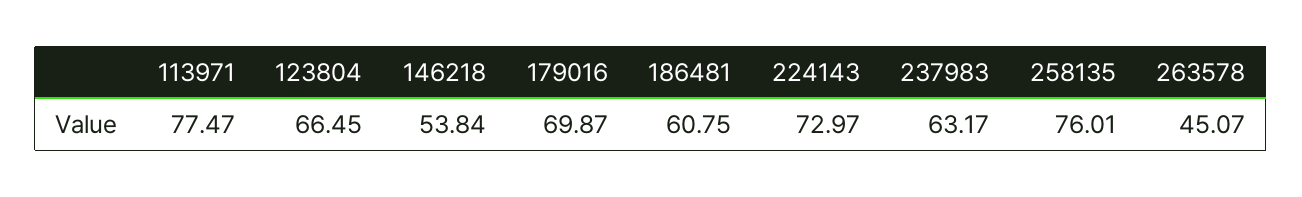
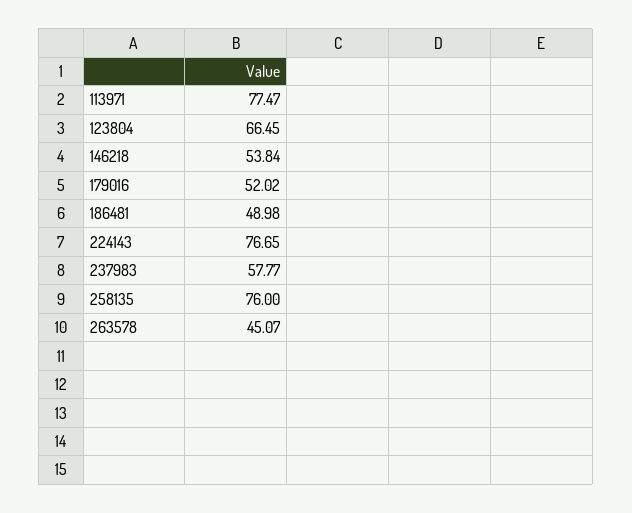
  {
    "113971": 77.47,
    "123804": 66.45,
    "146218": 53.84,
-   "179016": 69.87,
+   "179016": 52.02,
-   "186481": 60.75,
+   "186481": 48.98,
-   "224143": 72.97,
+   "224143": 76.65,
-   "237983": 63.17,
+   "237983": 57.77,
-   "258135": 76.01,
+   "258135": 76,
    "263578": 45.07
  }

